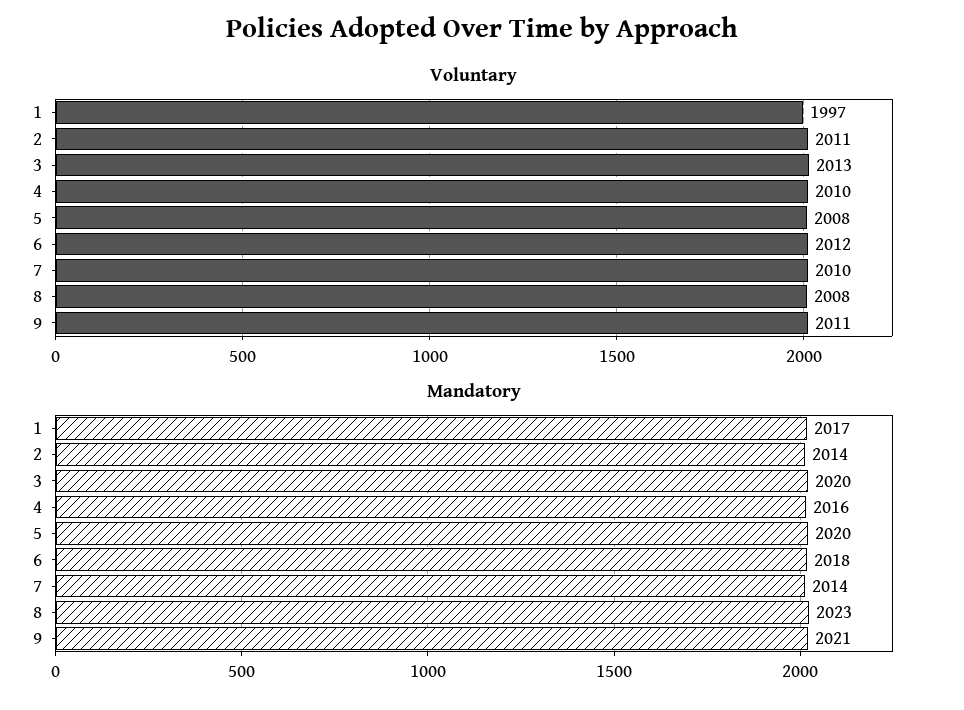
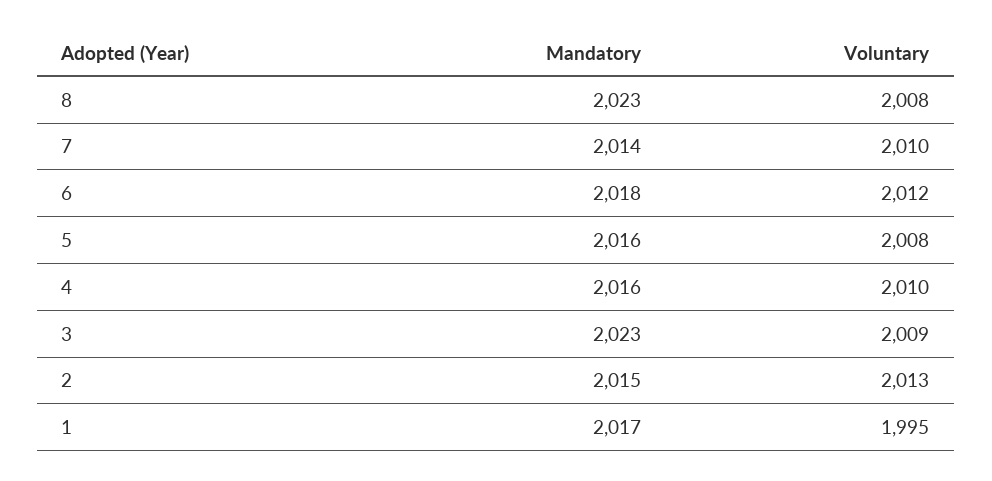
  {
    "Voluntary": {
-     "1": 1997,
+     "1": 1995,
-     "2": 2011,
+     "2": 2013,
-     "3": 2013,
+     "3": 2009,
      "4": 2010,
      "5": 2008,
      "6": 2012,
      "7": 2010,
-     "8": 2008,
+     "8": 2008
-     "9": 2011
    },
    "Mandatory": {
      "1": 2017,
-     "2": 2014,
+     "2": 2015,
-     "3": 2020,
+     "3": 2023,
      "4": 2016,
-     "5": 2020,
+     "5": 2016,
      "6": 2018,
      "7": 2014,
-     "8": 2023,
+     "8": 2023
-     "9": 2021
    }
  }

